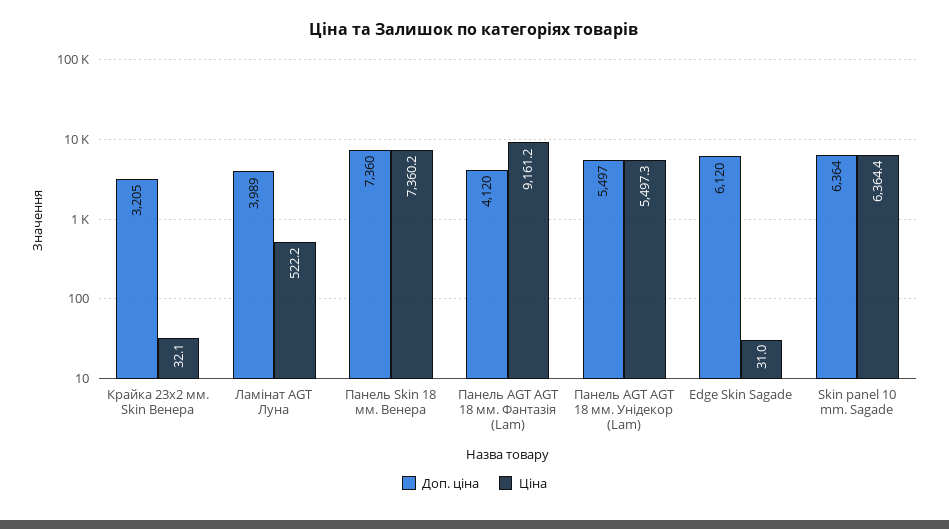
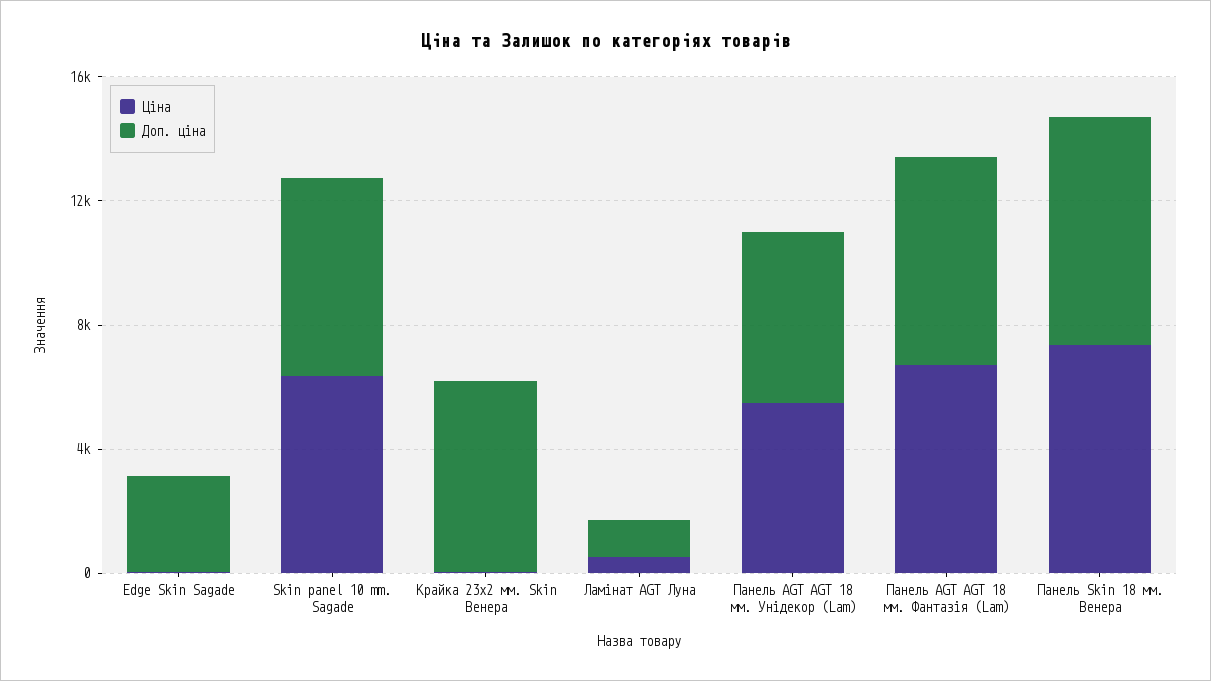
  {
    "Доп. ціна": {
-     "Крайка 23x2 мм. Skin Венера": 3205,
+     "Крайка 23x2 мм. Skin Венера": 6000,
-     "Ламінат AGT Луна": 3989,
+     "Ламінат AGT Луна": 1000,
      "Панель Skin 18 мм. Венера": 7360,
-     "Панель AGT AGT 18 мм. Фантазія (Lam)": 4120,
+     "Панель AGT AGT 18 мм. Фантазія (Lam)": 7000,
      "Панель AGT AGT 18 мм. Унідекор (Lam)": 5497,
-     "Edge Skin Sagade": 6120,
+     "Edge Skin Sagade": 3000,
      "Skin panel 10 mm. Sagade": 6364
    },
    "Ціна": {
      "Крайка 23x2 мм. Skin Венера": 32.1,
      "Ламінат AGT Луна": 522.2,
      "Панель Skin 18 мм. Венера": 7360.2,
-     "Панель AGT AGT 18 мм. Фантазія (Lam)": 9161.2,
+     "Панель AGT AGT 18 мм. Фантазія (Lam)": 7000,
      "Панель AGT AGT 18 мм. Унідекор (Lam)": 5497.3,
      "Edge Skin Sagade": 31,
      "Skin panel 10 mm. Sagade": 6364.4
    }
  }

